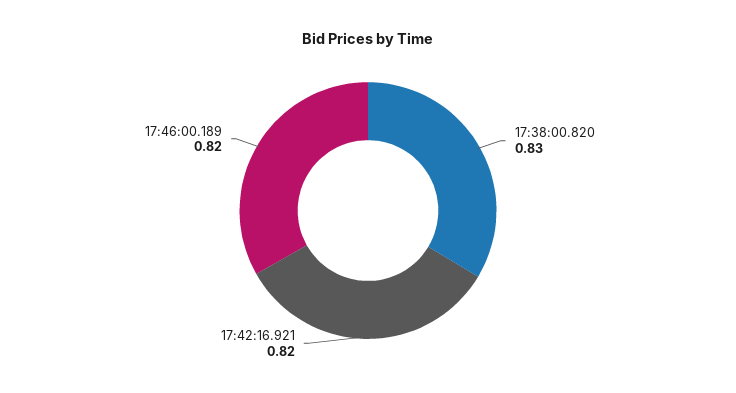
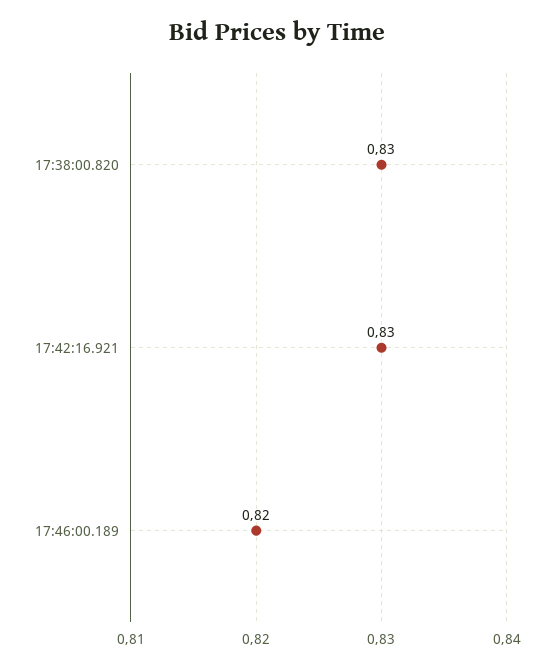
  {
    "17:38:00.820": 0.83,
-   "17:42:16.921": 0.82,
+   "17:42:16.921": 0.83,
    "17:46:00.189": 0.82
  }

